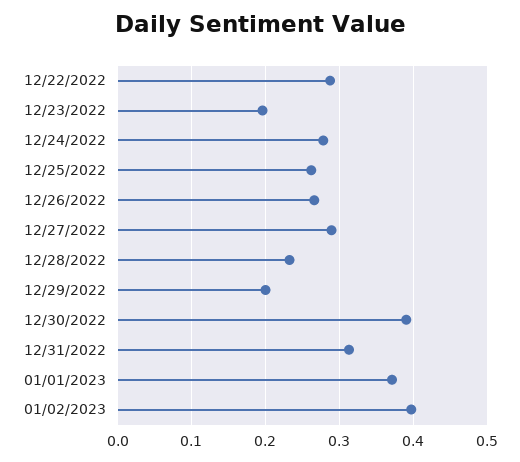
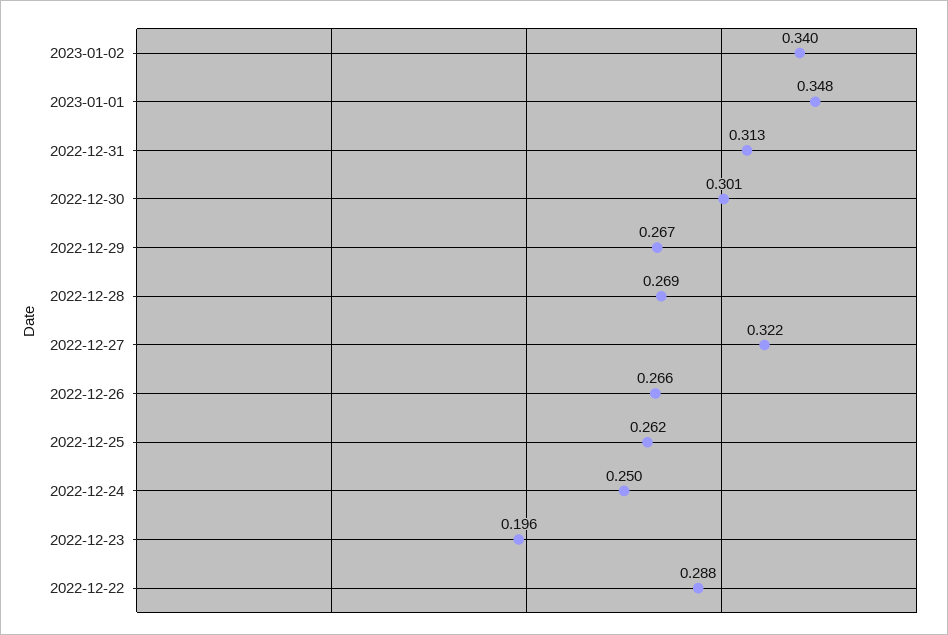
  {
    "12/22/2022": 0.288,
    "12/23/2022": 0.196,
-   "12/24/2022": 0.28,
+   "12/24/2022": 0.25,
    "12/25/2022": 0.262,
    "12/26/2022": 0.266,
-   "12/27/2022": 0.29,
+   "12/27/2022": 0.322,
-   "12/28/2022": 0.23,
+   "12/28/2022": 0.269,
-   "12/29/2022": 0.2,
+   "12/29/2022": 0.267,
-   "12/30/2022": 0.39,
+   "12/30/2022": 0.301,
    "12/31/2022": 0.313,
-   "01/01/2023": 0.37,
+   "01/01/2023": 0.348,
-   "01/02/2023": 0.4
+   "01/02/2023": 0.34
  }

